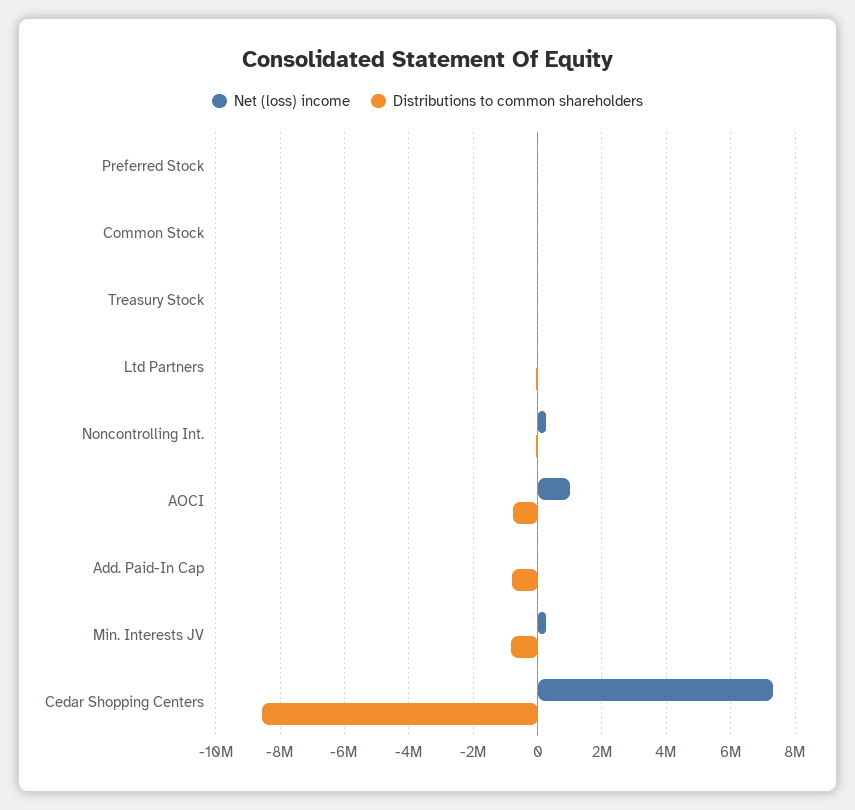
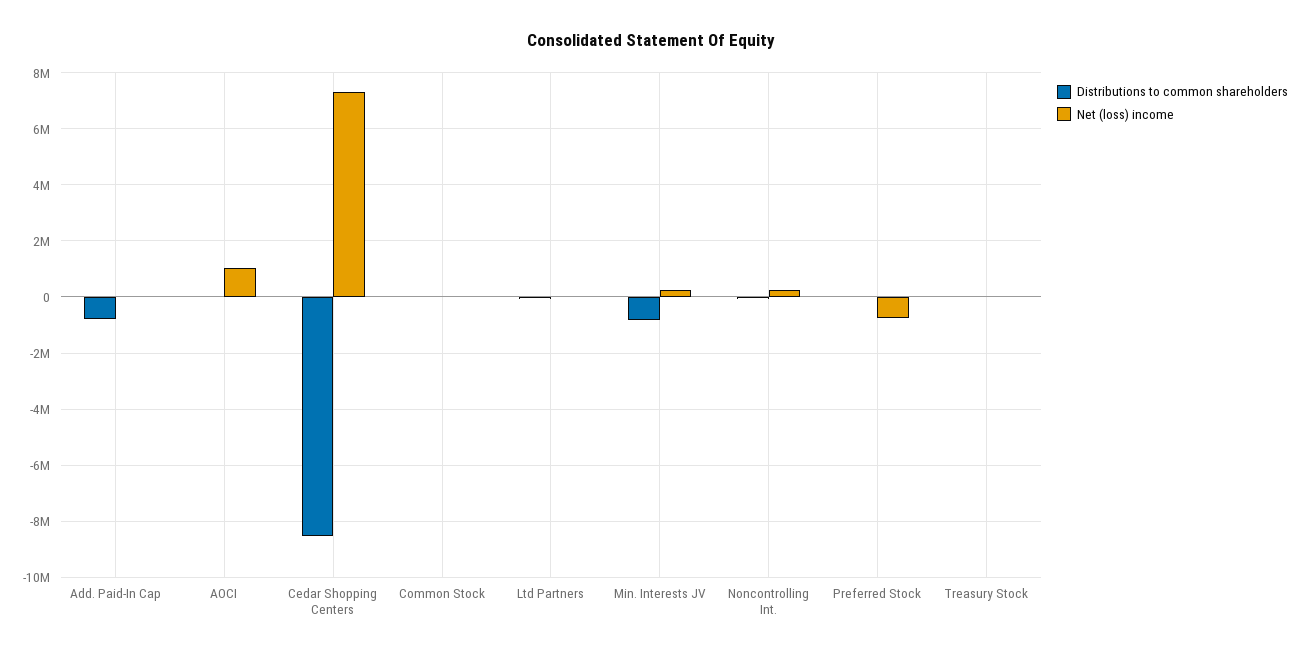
  {
    "Net (loss) income": {
-     "Preferred Stock": 0,
+     "Preferred Stock": -750000,
      "Common Stock": 0,
      "Treasury Stock": 0,
      "Ltd Partners": 0,
      "Noncontrolling Int.": 200000,
      "AOCI": 1000000,
      "Add. Paid-In Cap": 0,
      "Min. Interests JV": 200000,
      "Cedar Shopping Centers": 7400000
    },
    "Distributions to common shareholders": {
      "Preferred Stock": 0,
      "Common Stock": 0,
      "Treasury Stock": 0,
      "Ltd Partners": 0,
      "Noncontrolling Int.": 0,
-     "AOCI": -800000,
+     "AOCI": 0,
      "Add. Paid-In Cap": -800000,
      "Min. Interests JV": -800000,
      "Cedar Shopping Centers": -8600000
    }
  }

